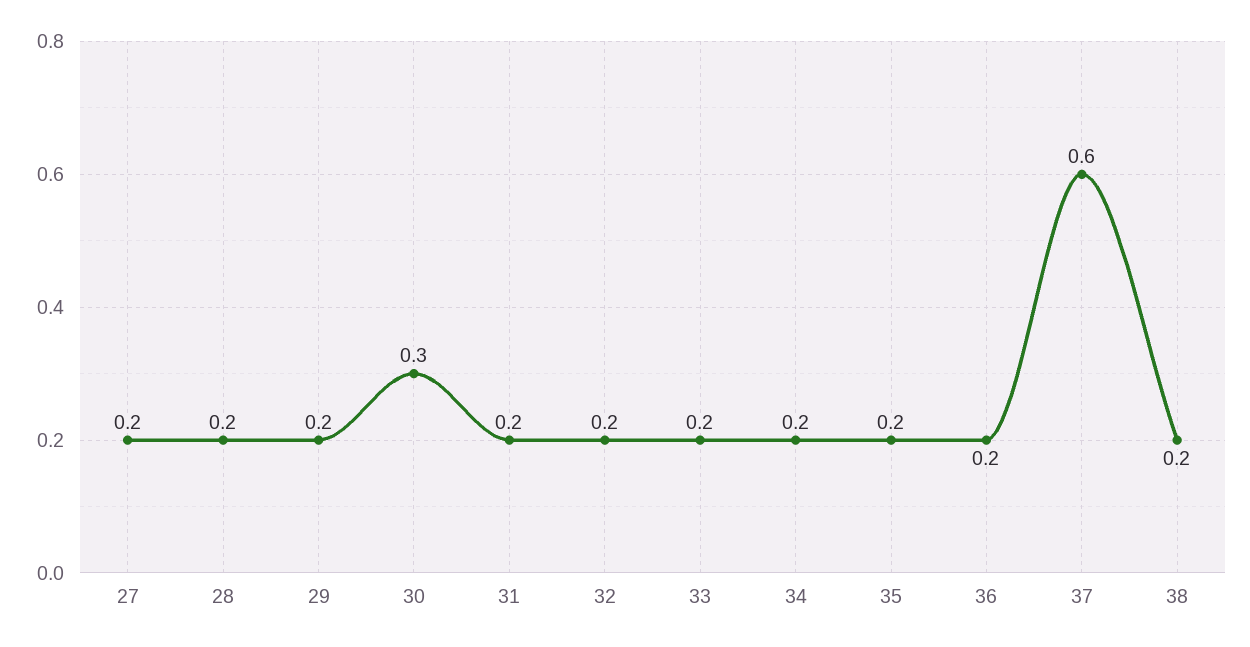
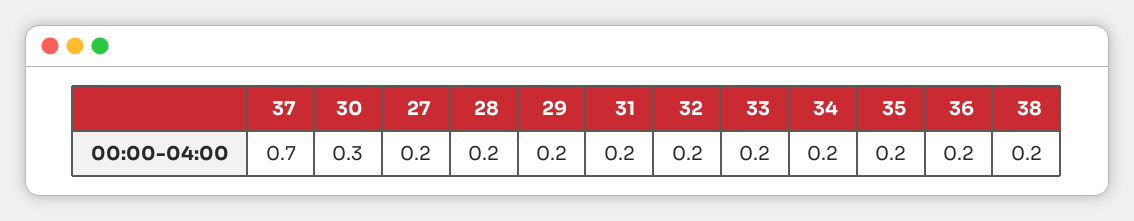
  {
    "27": 0.2,
    "28": 0.2,
    "29": 0.2,
    "30": 0.3,
    "31": 0.2,
    "32": 0.2,
    "33": 0.2,
    "34": 0.2,
    "35": 0.2,
    "36": 0.2,
-   "37": 0.6,
+   "37": 0.7,
    "38": 0.2
  }

